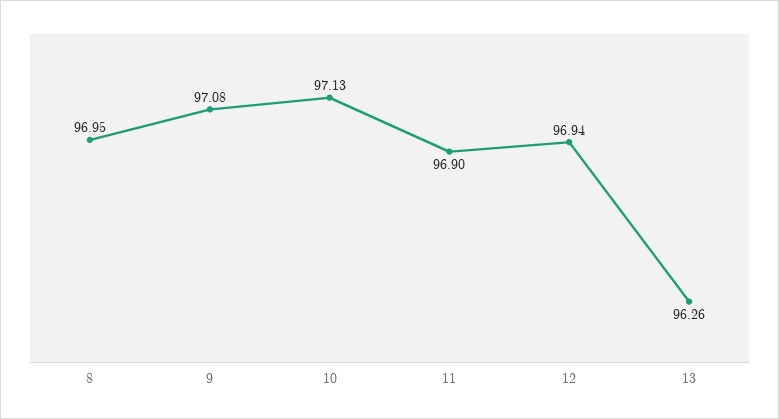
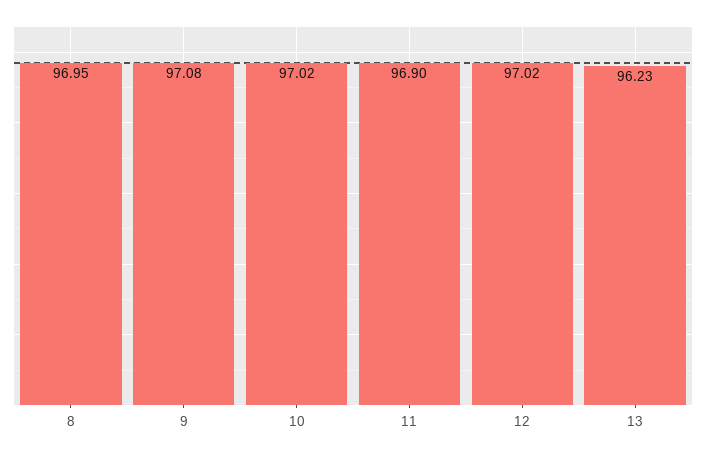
  {
    "8": 96.95,
    "9": 97.08,
-   "10": 97.13,
+   "10": 97.02,
    "11": 96.9,
-   "12": 96.94,
+   "12": 97.02,
-   "13": 96.26
+   "13": 96.23
  }

